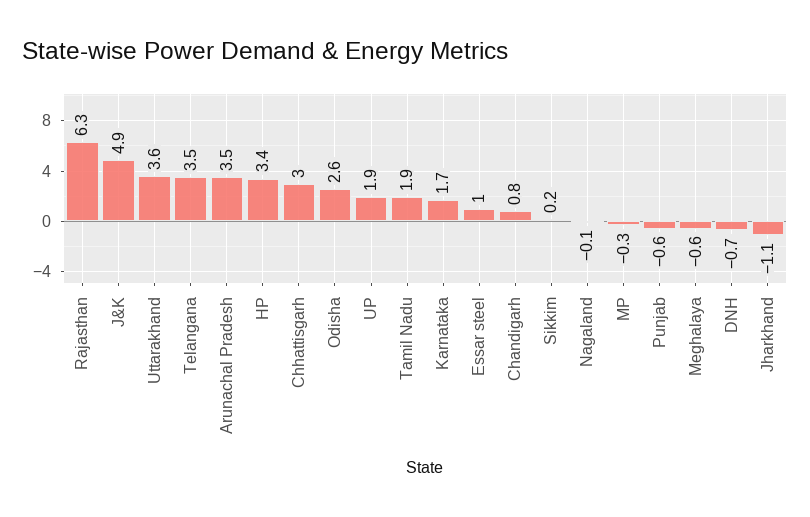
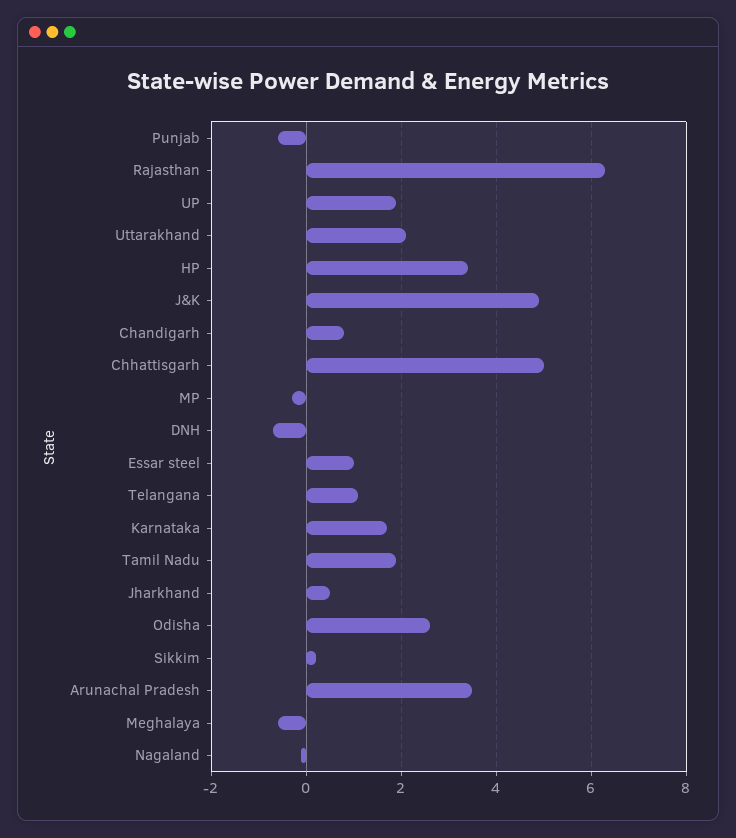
  {
    "Rajasthan": 6.3,
    "J&K": 4.9,
-   "Uttarakhand": 3.6,
+   "Uttarakhand": 2,
-   "Telangana": 3.5,
+   "Telangana": 1,
    "Arunachal Pradesh": 3.5,
    "HP": 3.4,
-   "Chhattisgarh": 3,
+   "Chhattisgarh": 5,
    "Odisha": 2.6,
    "UP": 1.9,
    "Tamil Nadu": 1.9,
    "Karnataka": 1.7,
    "Essar steel": 1,
    "Chandigarh": 0.8,
    "Sikkim": 0.2,
    "Nagaland": -0.1,
    "MP": -0.3,
    "Punjab": -0.6,
    "Meghalaya": -0.6,
    "DNH": -0.7,
-   "Jharkhand": -1.1
+   "Jharkhand": 0.5
  }

